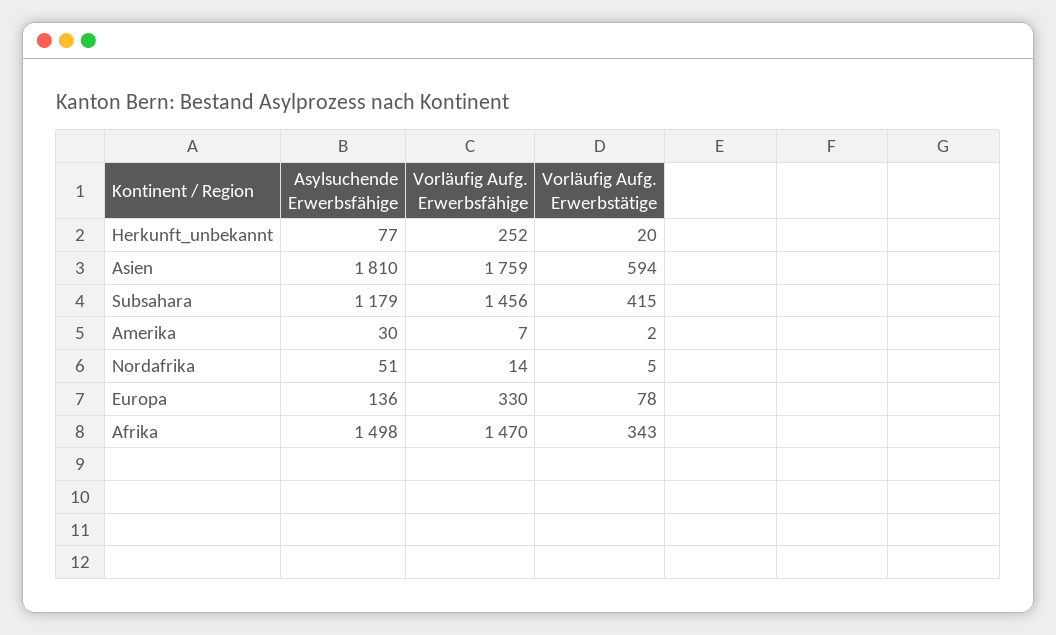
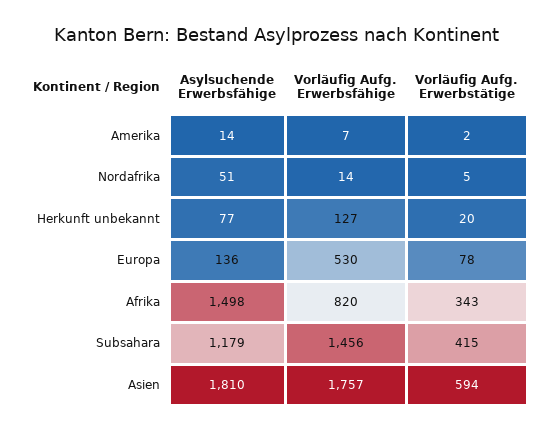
  {
    "Asylsuchende Erwerbsfähige": {
      "Herkunft_unbekannt": 77,
      "Asien": 1810,
      "Subsahara": 1179,
-     "Amerika": 30,
+     "Amerika": 14,
      "Nordafrika": 51,
      "Europa": 136,
      "Afrika": 1498
    },
    "Vorläufig Aufg. Erwerbsfähige": {
-     "Herkunft_unbekannt": 252,
+     "Herkunft_unbekannt": 127,
-     "Asien": 1759,
+     "Asien": 1757,
      "Subsahara": 1456,
      "Amerika": 7,
      "Nordafrika": 14,
-     "Europa": 330,
+     "Europa": 530,
-     "Afrika": 1470
+     "Afrika": 820
    },
    "Vorläufig Aufg. Erwerbstätige": {
      "Herkunft_unbekannt": 20,
      "Asien": 594,
      "Subsahara": 415,
      "Amerika": 2,
      "Nordafrika": 5,
      "Europa": 78,
      "Afrika": 343
    }
  }

